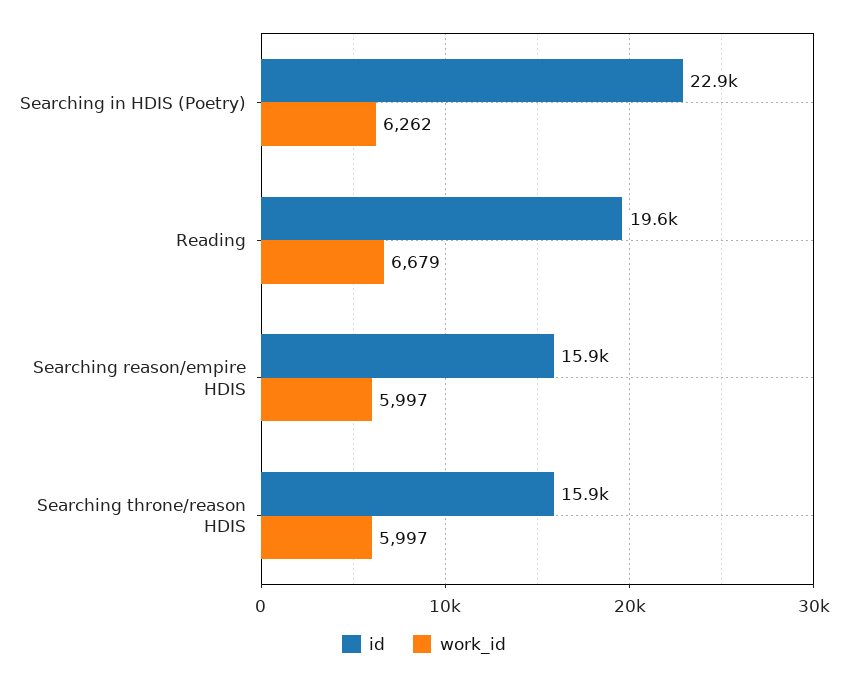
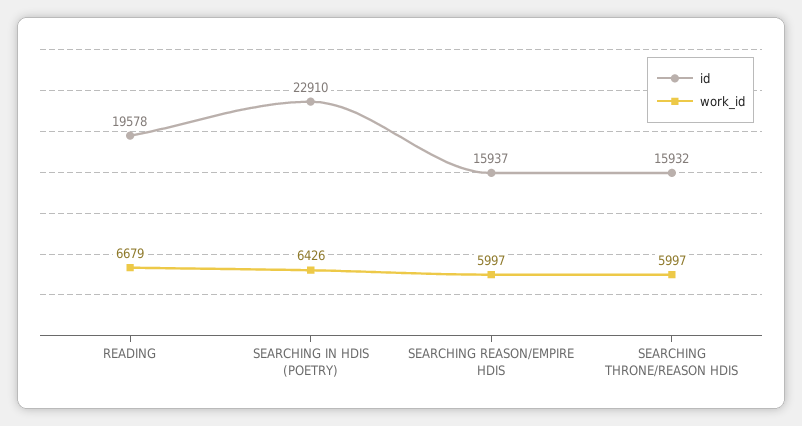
  {
    "id": {
      "Searching in HDIS (Poetry)": 22910,
      "Reading": 19578,
      "Searching reason/empire HDIS": 15937,
      "Searching throne/reason HDIS": 15932
    },
    "work_id": {
-     "Searching in HDIS (Poetry)": 6262,
+     "Searching in HDIS (Poetry)": 6426,
      "Reading": 6679,
      "Searching reason/empire HDIS": 5997,
      "Searching throne/reason HDIS": 5997
    }
  }

